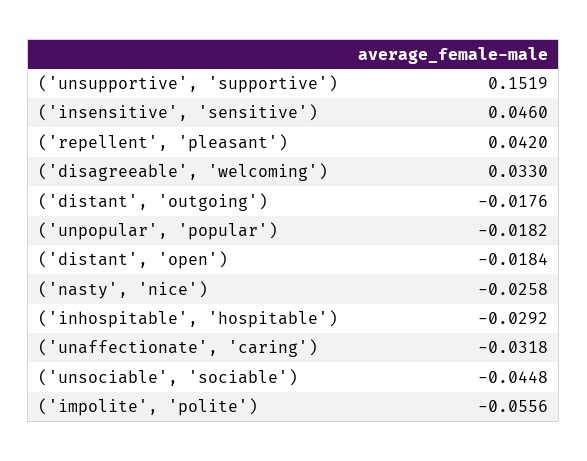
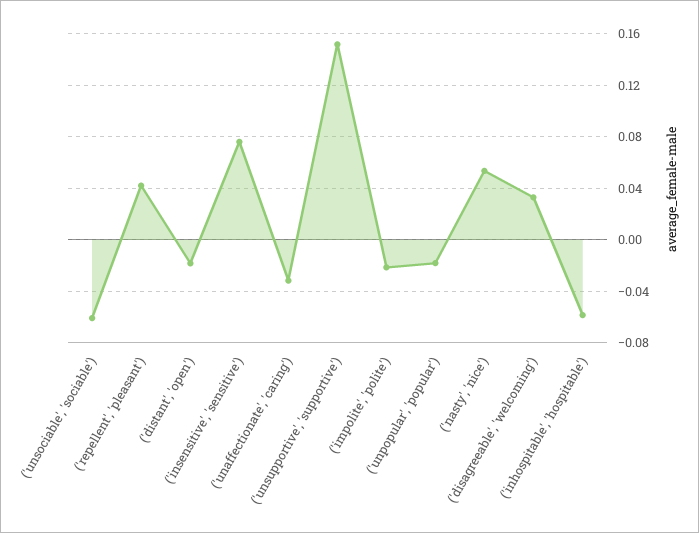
  {
    "('unsupportive', 'supportive')": 0.1519,
-   "('insensitive', 'sensitive')": 0.046,
+   "('insensitive', 'sensitive')": 0.075,
    "('repellent', 'pleasant')": 0.042,
    "('disagreeable', 'welcoming')": 0.033,
-   "('distant', 'outgoing')": -0.0176,
    "('unpopular', 'popular')": -0.0182,
    "('distant', 'open')": -0.0184,
-   "('nasty', 'nice')": -0.0258,
+   "('nasty', 'nice')": 0.055,
-   "('inhospitable', 'hospitable')": -0.0292,
+   "('inhospitable', 'hospitable')": -0.06,
    "('unaffectionate', 'caring')": -0.0318,
-   "('unsociable', 'sociable')": -0.0448,
+   "('unsociable', 'sociable')": -0.06,
-   "('impolite', 'polite')": -0.0556
+   "('impolite', 'polite')": -0.02
  }

